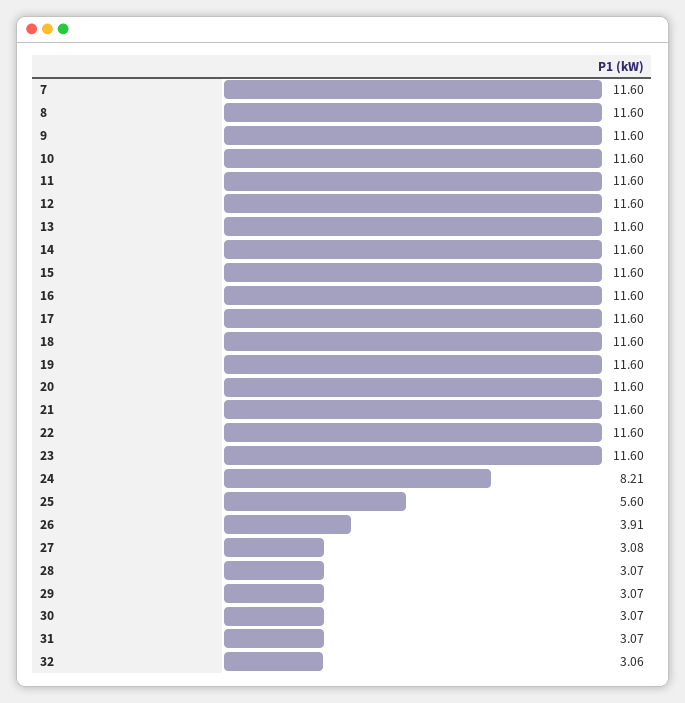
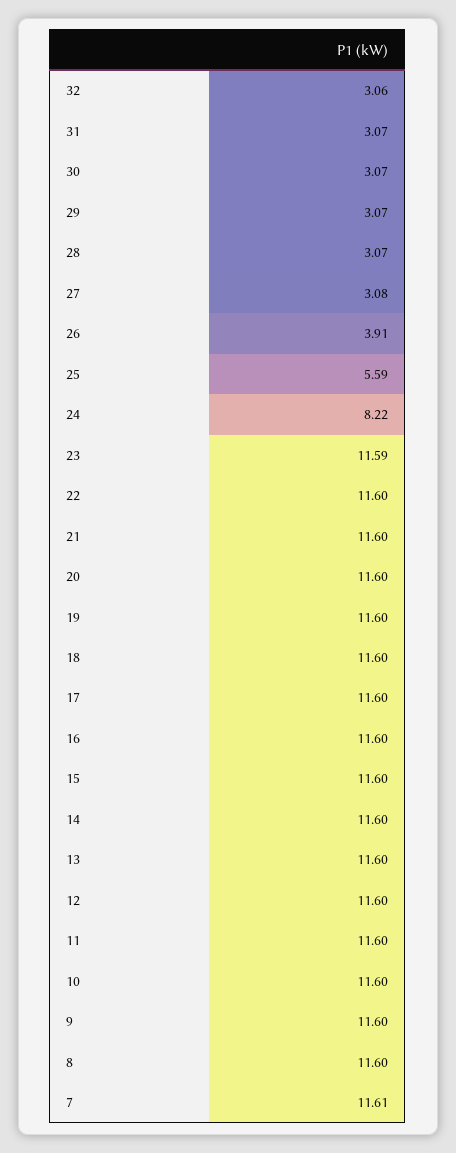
  {
-   "7": 11.6,
+   "7": 11.61,
    "8": 11.6,
    "9": 11.6,
    "10": 11.6,
    "11": 11.6,
    "12": 11.6,
    "13": 11.6,
    "14": 11.6,
    "15": 11.6,
    "16": 11.6,
    "17": 11.6,
    "18": 11.6,
    "19": 11.6,
    "20": 11.6,
    "21": 11.6,
    "22": 11.6,
-   "23": 11.6,
+   "23": 11.59,
-   "24": 8.21,
+   "24": 8.22,
-   "25": 5.6,
+   "25": 5.59,
    "26": 3.91,
    "27": 3.08,
    "28": 3.07,
    "29": 3.07,
    "30": 3.07,
    "31": 3.07,
    "32": 3.06
  }

